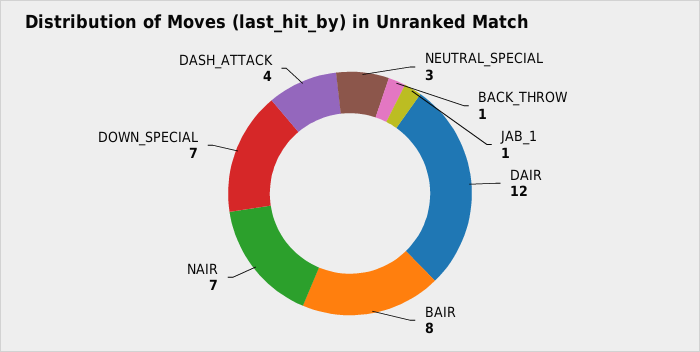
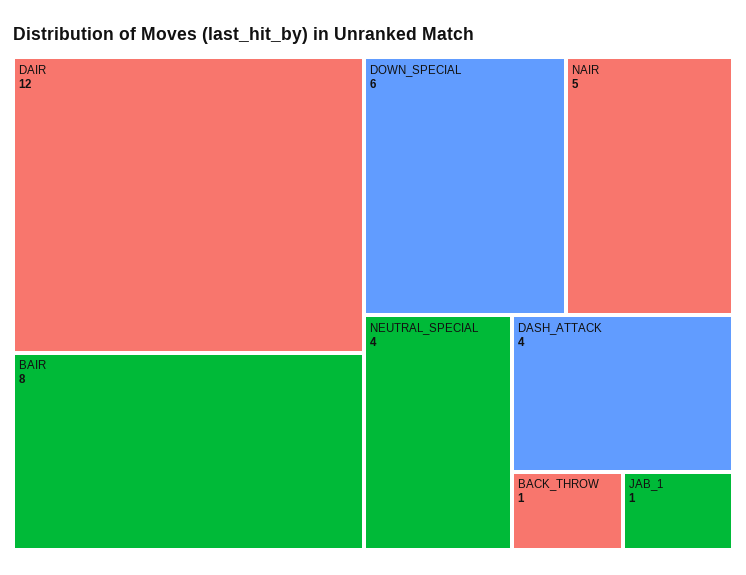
  {
-   "NEUTRAL_SPECIAL": 3,
+   "NEUTRAL_SPECIAL": 4,
    "BACK_THROW": 1,
    "JAB_1": 1,
    "DAIR": 12,
    "BAIR": 8,
-   "NAIR": 7,
+   "NAIR": 5,
-   "DOWN_SPECIAL": 7,
+   "DOWN_SPECIAL": 6,
    "DASH_ATTACK": 4
  }

